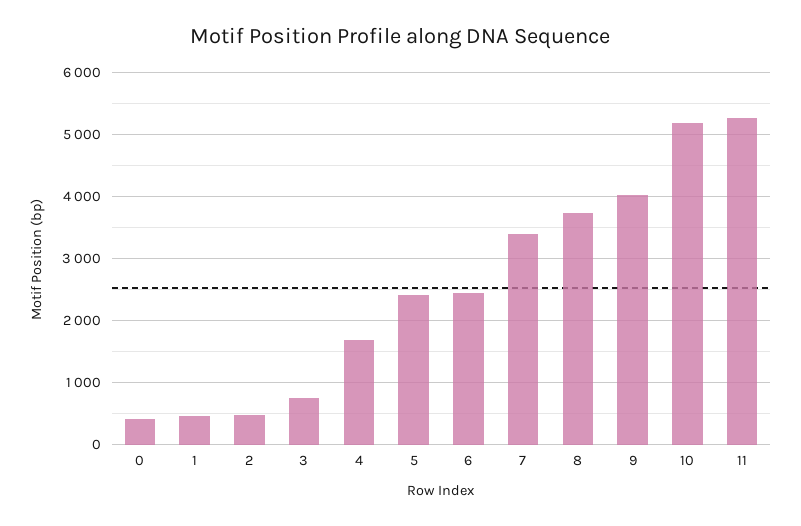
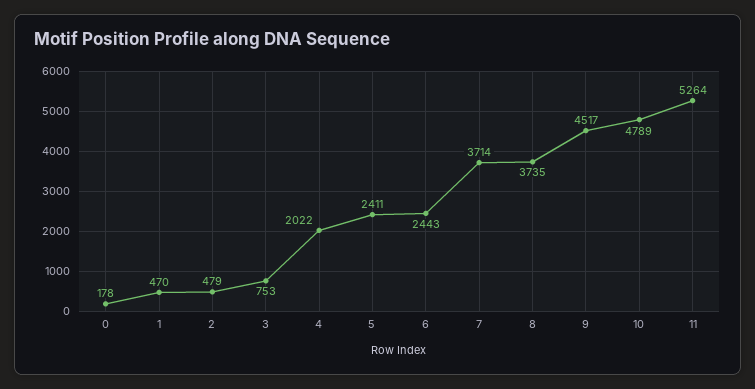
  {
-   "0": 400,
+   "0": 178,
    "1": 470,
    "2": 479,
    "3": 753,
-   "4": 1700,
+   "4": 2022,
    "5": 2411,
    "6": 2443,
-   "7": 3400,
+   "7": 3714,
    "8": 3735,
-   "9": 4000,
+   "9": 4517,
-   "10": 5200,
+   "10": 4789,
    "11": 5264
  }

